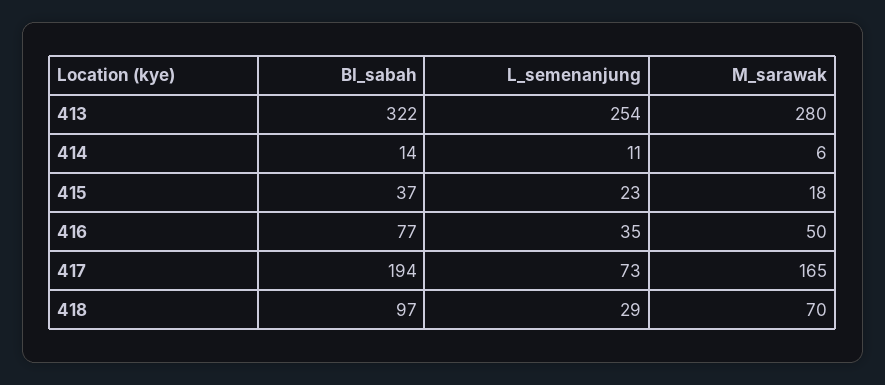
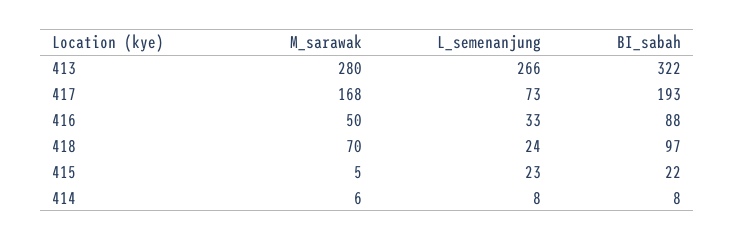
  {
    "BI_sabah": {
      "413": 322,
-     "414": 14,
+     "414": 8,
-     "415": 37,
+     "415": 22,
-     "416": 77,
+     "416": 88,
-     "417": 194,
+     "417": 193,
      "418": 97
    },
    "L_semenanjung": {
-     "413": 254,
+     "413": 266,
-     "414": 11,
+     "414": 8,
      "415": 23,
-     "416": 35,
+     "416": 33,
      "417": 73,
-     "418": 29
+     "418": 24
    },
    "M_sarawak": {
      "413": 280,
      "414": 6,
-     "415": 18,
+     "415": 5,
      "416": 50,
-     "417": 165,
+     "417": 168,
      "418": 70
    }
  }

